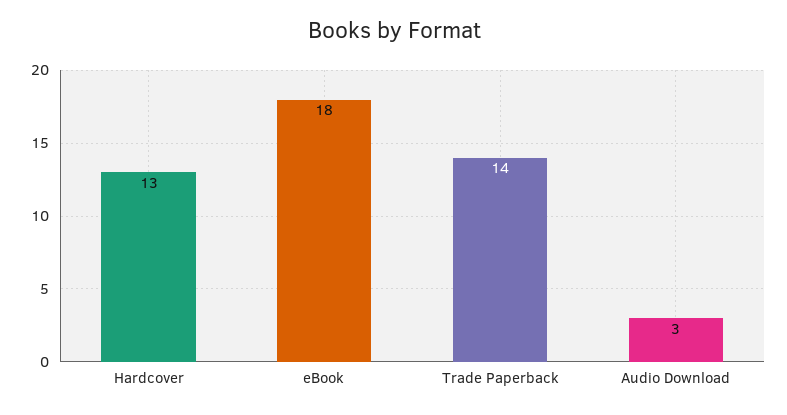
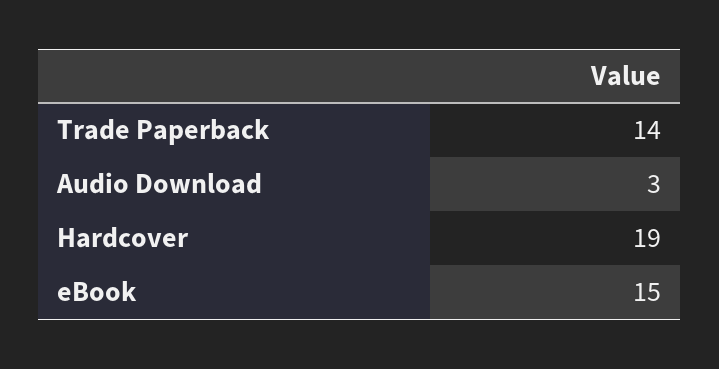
  {
-   "Hardcover": 13,
+   "Hardcover": 19,
-   "eBook": 18,
+   "eBook": 15,
    "Trade Paperback": 14,
    "Audio Download": 3
  }

